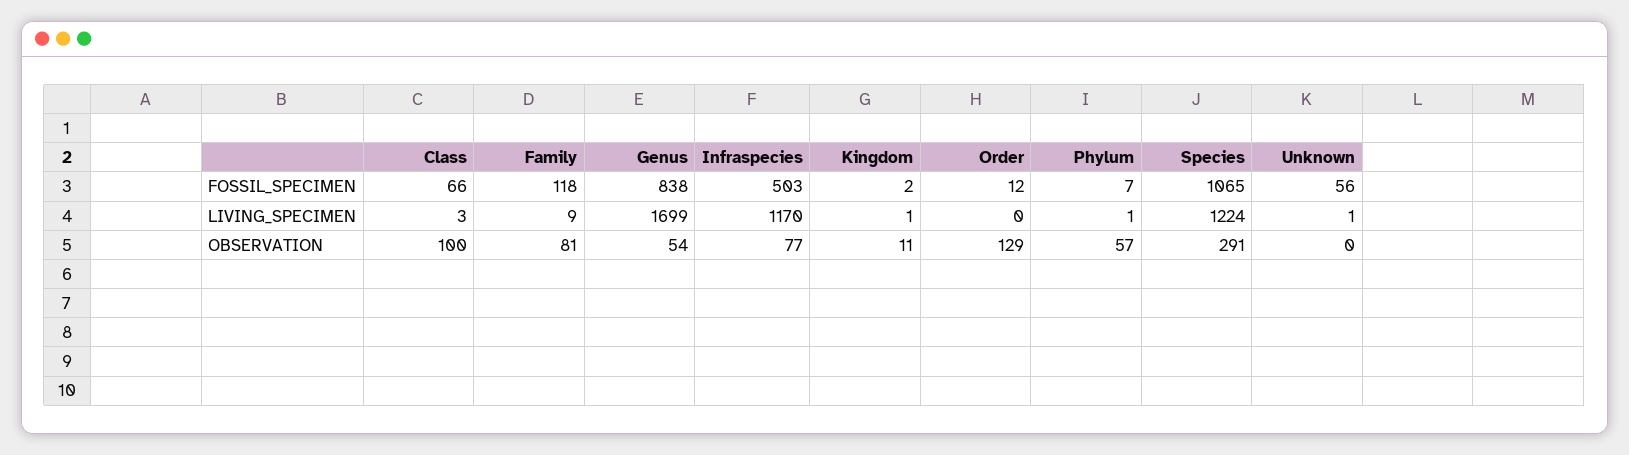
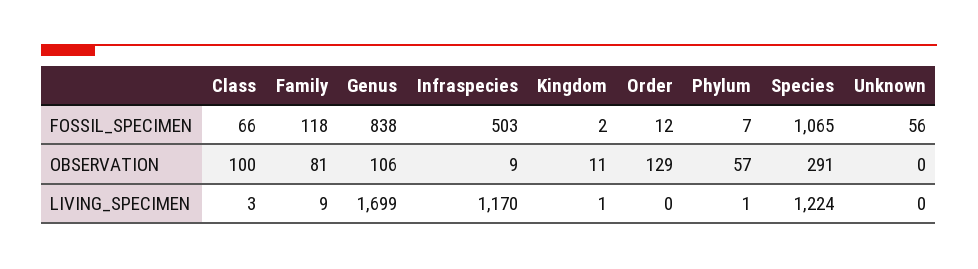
  {
    "Class": {
      "FOSSIL_SPECIMEN": 66,
      "LIVING_SPECIMEN": 3,
      "OBSERVATION": 100
    },
    "Family": {
      "FOSSIL_SPECIMEN": 118,
      "LIVING_SPECIMEN": 9,
      "OBSERVATION": 81
    },
    "Genus": {
      "FOSSIL_SPECIMEN": 838,
      "LIVING_SPECIMEN": 1699,
-     "OBSERVATION": 54
+     "OBSERVATION": 106
    },
    "Infraspecies": {
      "FOSSIL_SPECIMEN": 503,
      "LIVING_SPECIMEN": 1170,
-     "OBSERVATION": 77
+     "OBSERVATION": 9
    },
    "Kingdom": {
      "FOSSIL_SPECIMEN": 2,
      "LIVING_SPECIMEN": 1,
      "OBSERVATION": 11
    },
    "Order": {
      "FOSSIL_SPECIMEN": 12,
      "LIVING_SPECIMEN": 0,
      "OBSERVATION": 129
    },
    "Phylum": {
      "FOSSIL_SPECIMEN": 7,
      "LIVING_SPECIMEN": 1,
      "OBSERVATION": 57
    },
    "Species": {
      "FOSSIL_SPECIMEN": 1065,
      "LIVING_SPECIMEN": 1224,
      "OBSERVATION": 291
    },
    "Unknown": {
      "FOSSIL_SPECIMEN": 56,
-     "LIVING_SPECIMEN": 1,
+     "LIVING_SPECIMEN": 0,
      "OBSERVATION": 0
    }
  }

